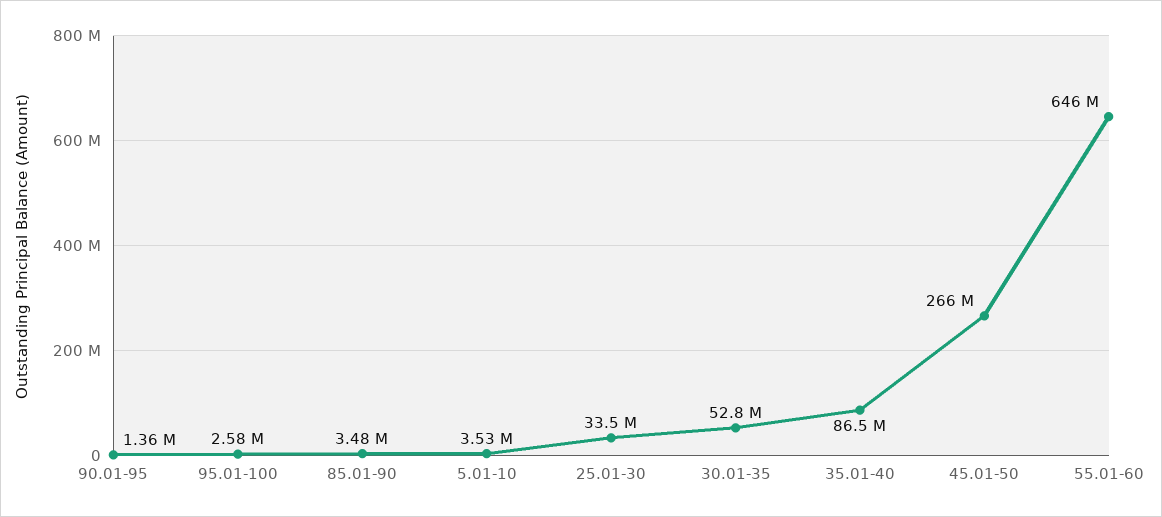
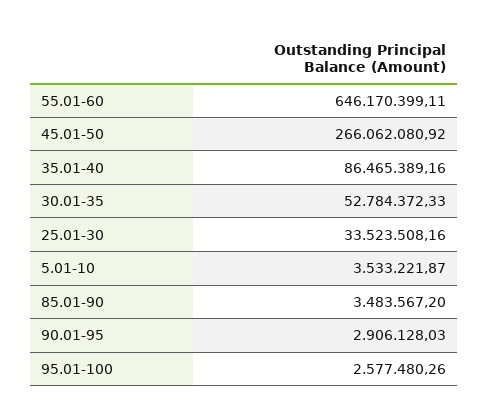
  {
-   "90.01-95": 1360000,
+   "90.01-95": 2906128.03,
    "95.01-100": 2577480.26,
    "85.01-90": 3483567.2,
    "5.01-10": 3533221.87,
    "25.01-30": 33523508.16,
    "30.01-35": 52784372.33,
    "35.01-40": 86465389.16,
    "45.01-50": 266062080.92,
    "55.01-60": 646170399.11
  }

